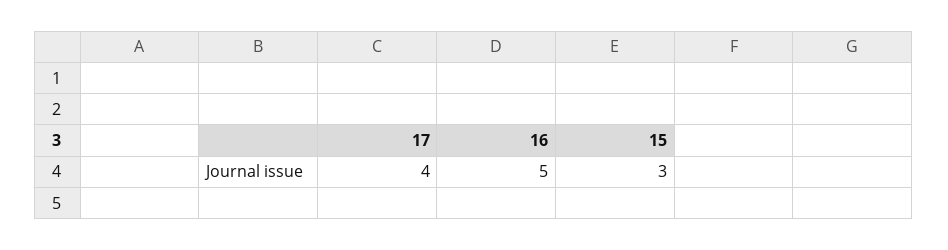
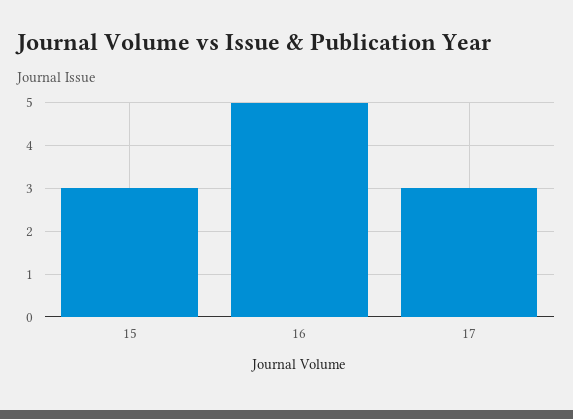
  {
-   "17": 4,
+   "17": 3,
    "16": 5,
    "15": 3
  }

